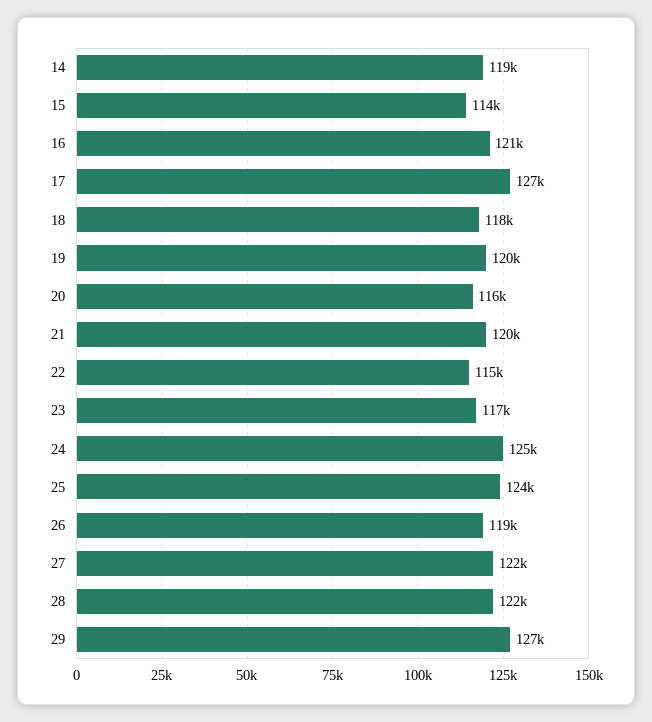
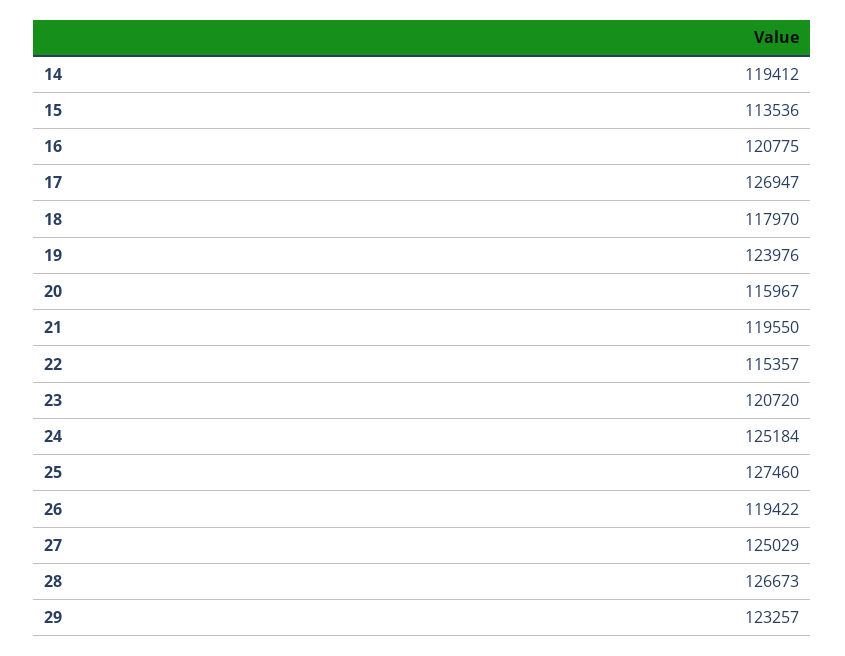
  {
    "14": 119412,
    "15": 113536,
    "16": 120775,
    "17": 126947,
    "18": 117970,
-   "19": 120000,
+   "19": 123976,
    "20": 115967,
    "21": 119550,
    "22": 115357,
-   "23": 117000,
+   "23": 120720,
    "24": 125184,
-   "25": 124000,
+   "25": 127460,
    "26": 119422,
-   "27": 122000,
+   "27": 125029,
-   "28": 122000,
+   "28": 126673,
-   "29": 127000
+   "29": 123257
  }

